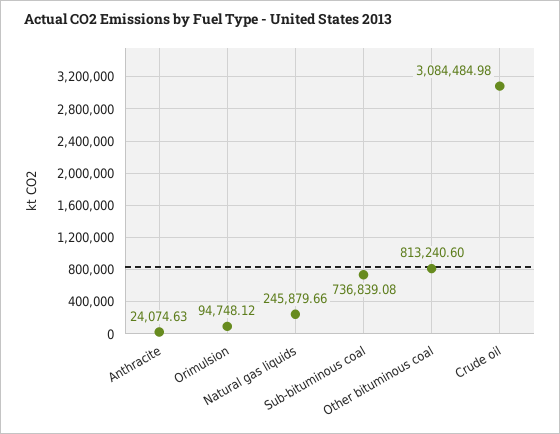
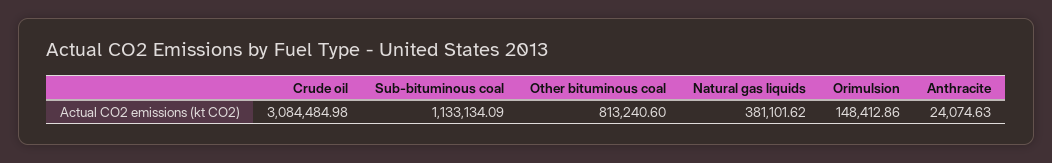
  {
    "Anthracite": 24074.63,
-   "Orimulsion": 94748.12,
+   "Orimulsion": 148412.86,
-   "Natural gas liquids": 245879.66,
+   "Natural gas liquids": 381101.62,
-   "Sub-bituminous coal": 736839.08,
+   "Sub-bituminous coal": 1133134.09,
    "Other bituminous coal": 813240.6,
    "Crude oil": 3084484.98
  }

